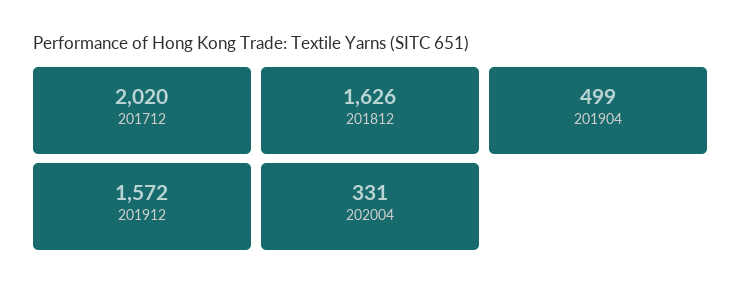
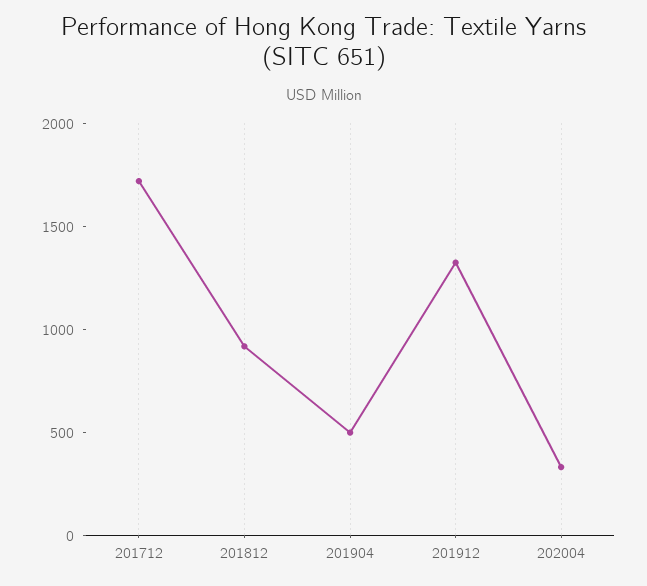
  {
-   "201712": 2020,
+   "201712": 1700,
-   "201812": 1626,
+   "201812": 900,
    "201904": 499,
-   "201912": 1572,
+   "201912": 1300,
    "202004": 331
  }

